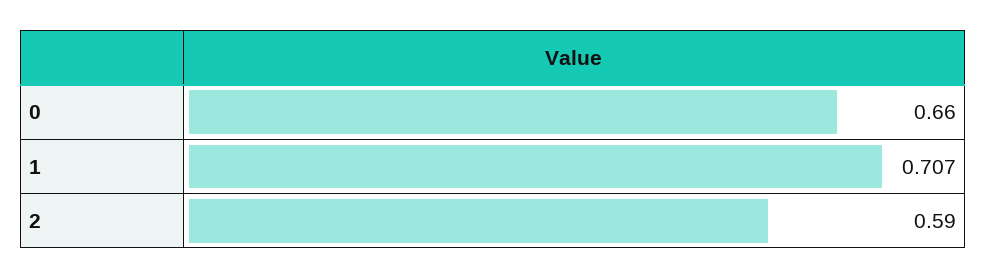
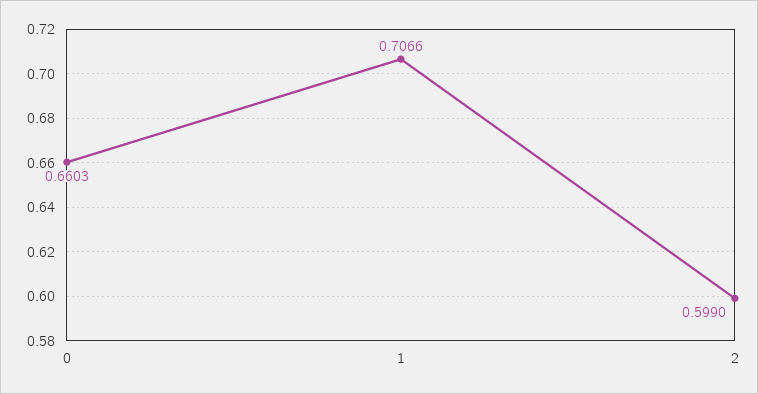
  {
    "0": 0.6603,
    "1": 0.7066,
-   "2": 0.59
+   "2": 0.599
  }

